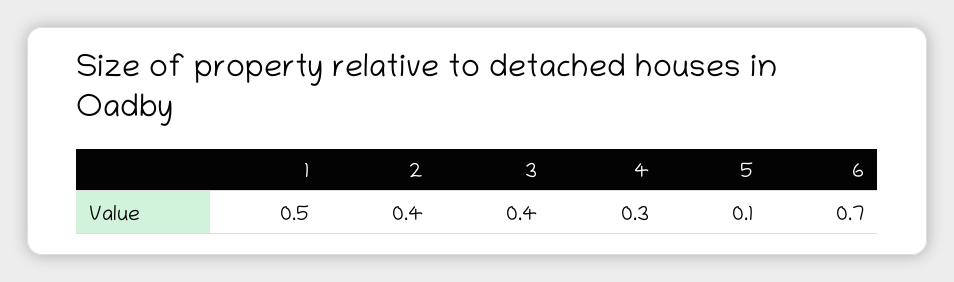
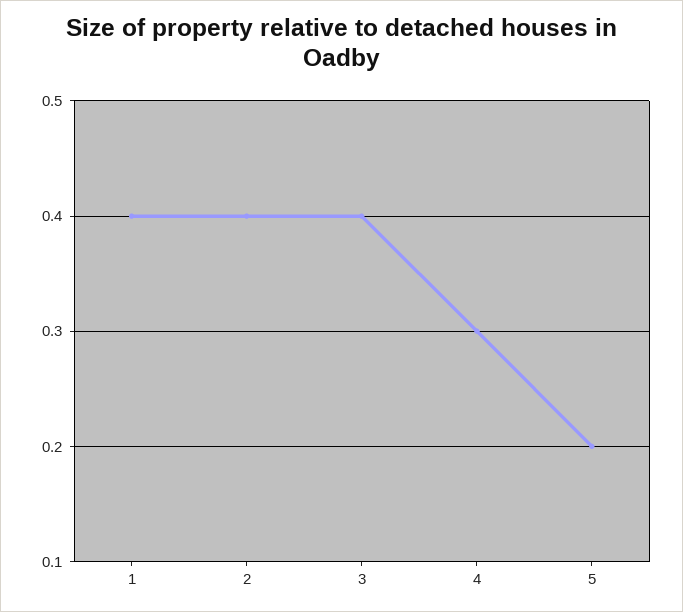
  {
-   "1": 0.5,
+   "1": 0.4,
    "2": 0.4,
    "3": 0.4,
    "4": 0.3,
-   "5": 0.1,
+   "5": 0.2
-   "6": 0.7
  }

